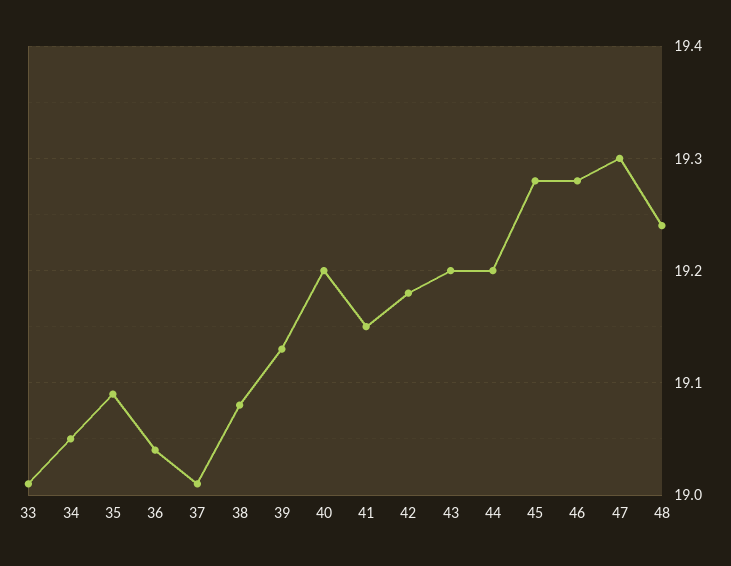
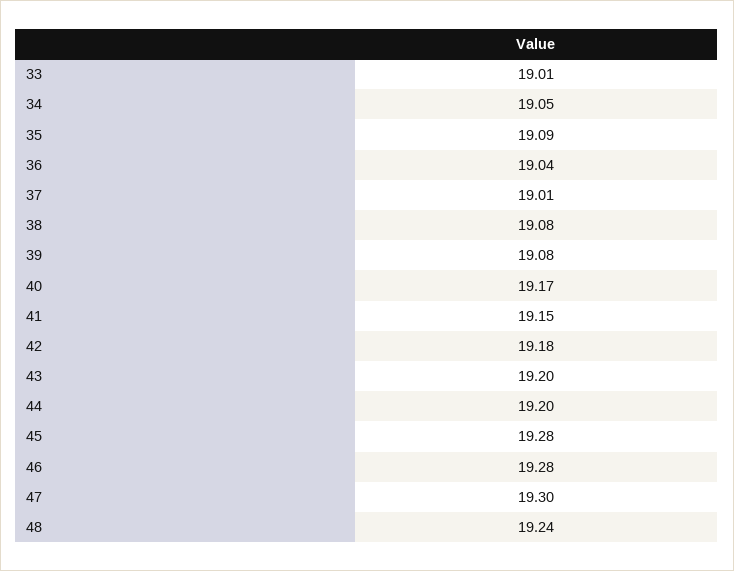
  {
    "33": 19.01,
    "34": 19.05,
    "35": 19.09,
    "36": 19.04,
    "37": 19.01,
    "38": 19.08,
-   "39": 19.13,
+   "39": 19.08,
-   "40": 19.2,
+   "40": 19.17,
    "41": 19.15,
    "42": 19.18,
    "43": 19.2,
    "44": 19.2,
    "45": 19.28,
    "46": 19.28,
    "47": 19.3,
    "48": 19.24
  }

